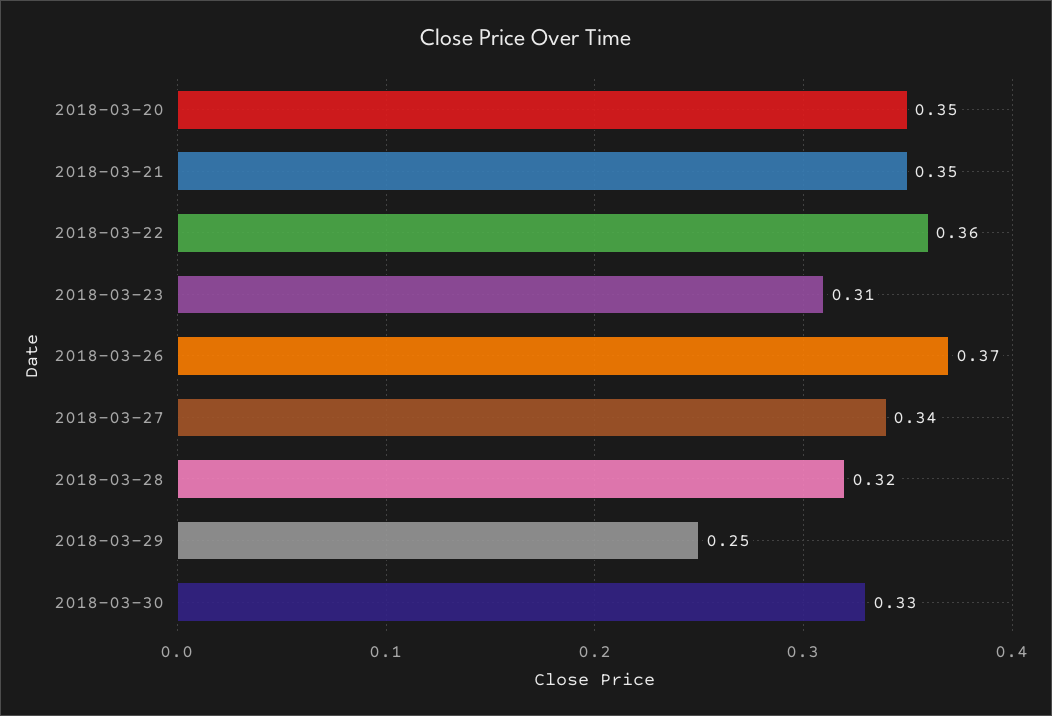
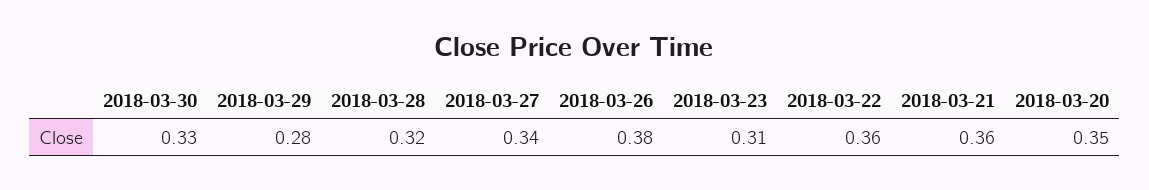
  {
    "2018-03-20": 0.35,
-   "2018-03-21": 0.35,
+   "2018-03-21": 0.36,
    "2018-03-22": 0.36,
    "2018-03-23": 0.31,
-   "2018-03-26": 0.37,
+   "2018-03-26": 0.38,
    "2018-03-27": 0.34,
    "2018-03-28": 0.32,
-   "2018-03-29": 0.25,
+   "2018-03-29": 0.28,
    "2018-03-30": 0.33
  }

